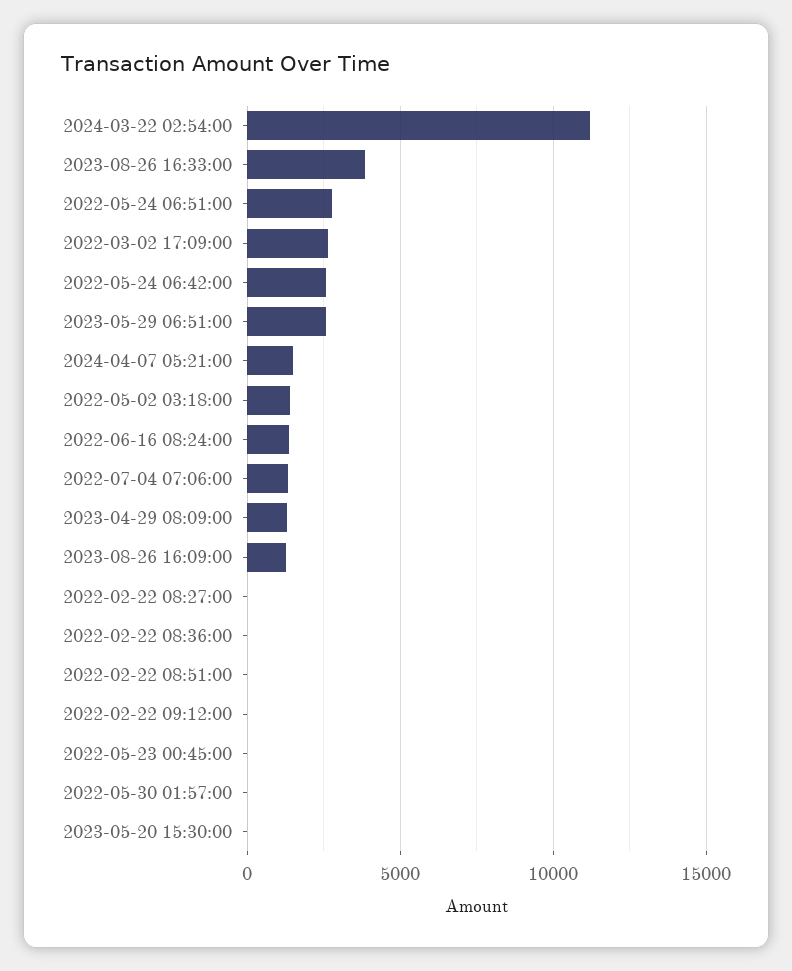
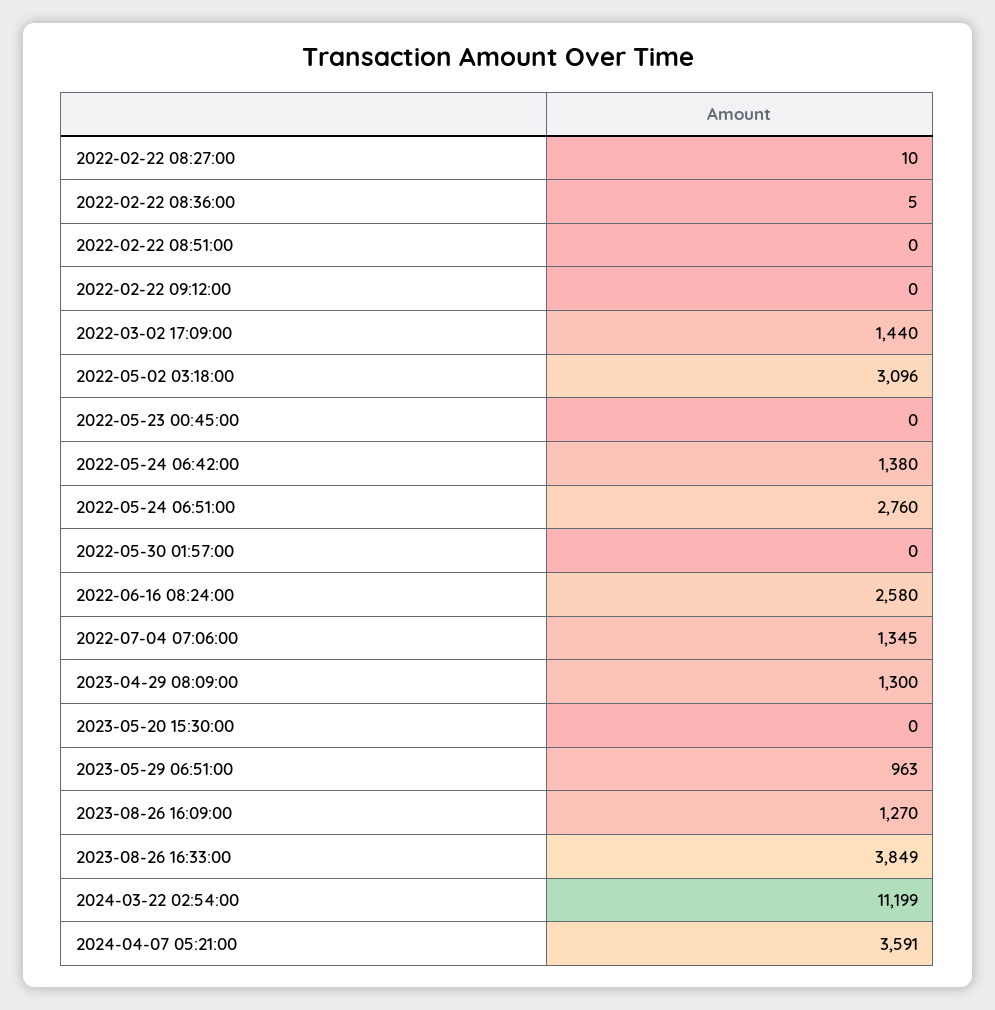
  {
    "2024-03-22 02:54:00": 11199,
    "2023-08-26 16:33:00": 3849,
    "2022-05-24 06:51:00": 2760,
-   "2022-03-02 17:09:00": 2500,
+   "2022-03-02 17:09:00": 1440,
-   "2022-05-24 06:42:00": 2500,
+   "2022-05-24 06:42:00": 1380,
-   "2023-05-29 06:51:00": 2500,
+   "2023-05-29 06:51:00": 963,
-   "2024-04-07 05:21:00": 1500,
+   "2024-04-07 05:21:00": 3591,
-   "2022-05-02 03:18:00": 1500,
+   "2022-05-02 03:18:00": 3096,
-   "2022-06-16 08:24:00": 1500,
+   "2022-06-16 08:24:00": 2580,
    "2022-07-04 07:06:00": 1345,
    "2023-04-29 08:09:00": 1300,
    "2023-08-26 16:09:00": 1270,
    "2022-02-22 08:27:00": 10,
    "2022-02-22 08:36:00": 5,
    "2022-02-22 08:51:00": 0,
    "2022-02-22 09:12:00": 0,
    "2022-05-23 00:45:00": 0,
    "2022-05-30 01:57:00": 0,
    "2023-05-20 15:30:00": 0
  }

